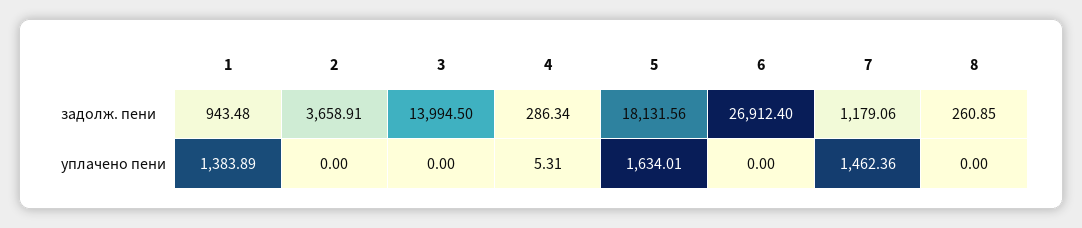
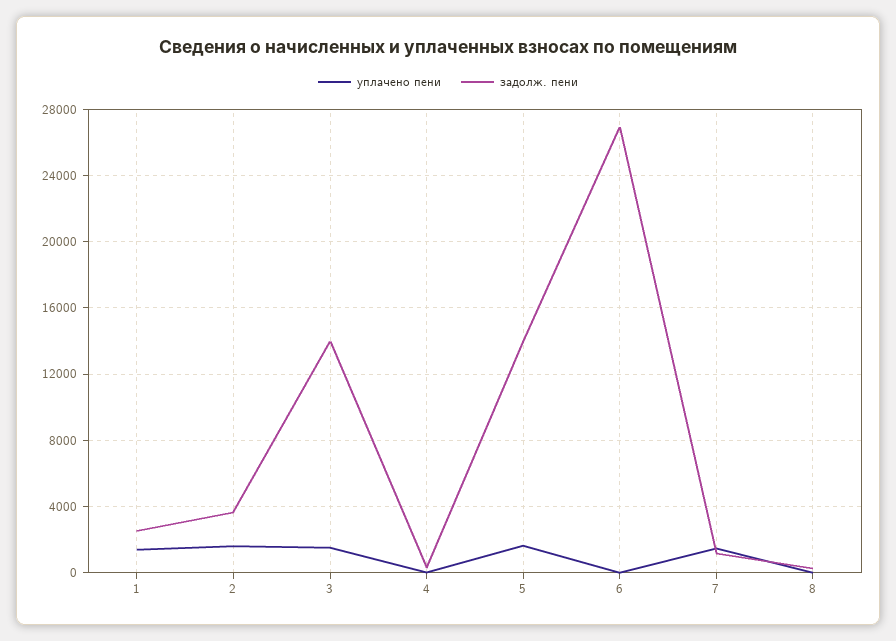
  {
    "задолж. пени": {
-     "1": 943.48,
+     "1": 2500,
      "2": 3658.91,
      "3": 13994.5,
      "4": 286.34,
-     "5": 18131.56,
+     "5": 14000,
      "6": 26912.4,
      "7": 1179.06,
      "8": 260.85
    },
    "уплачено пени": {
      "1": 1383.89,
-     "2": 0,
+     "2": 1500,
-     "3": 0,
+     "3": 1500,
      "4": 5.31,
      "5": 1634.01,
      "6": 0,
      "7": 1462.36,
      "8": 0
    }
  }

